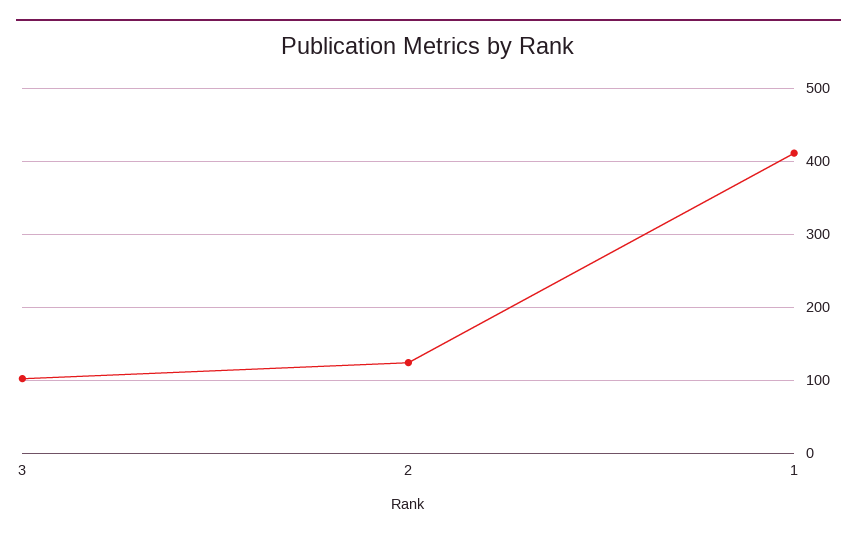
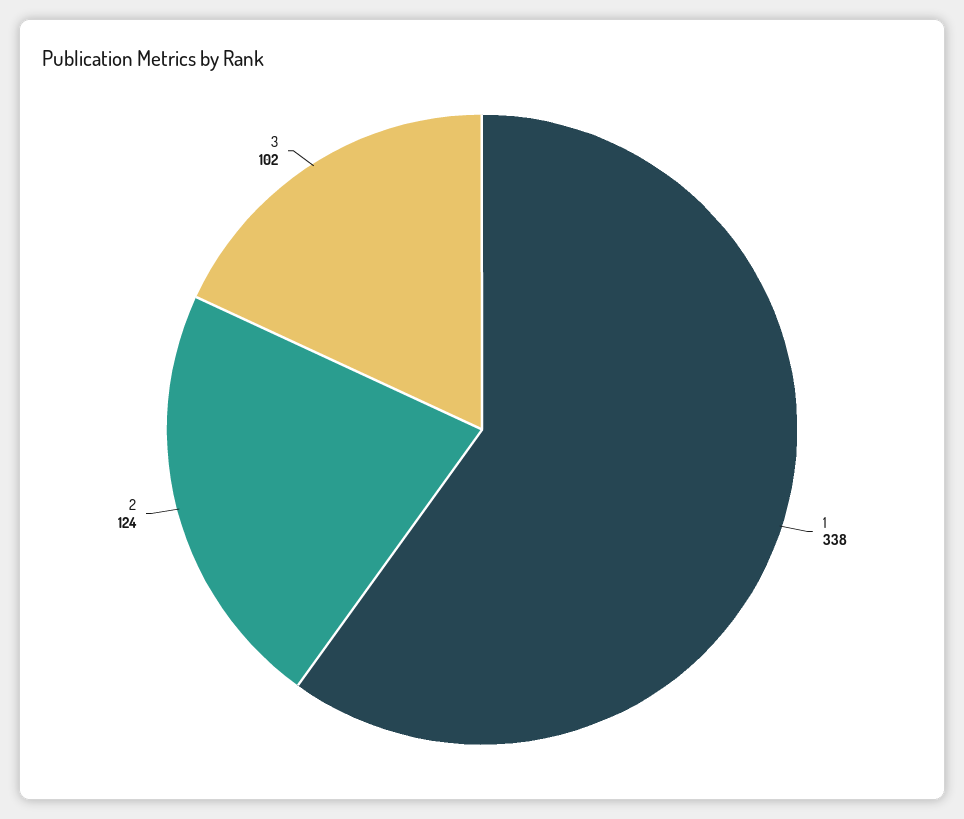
  {
    "3": 102,
    "2": 124,
-   "1": 410
+   "1": 338
  }

